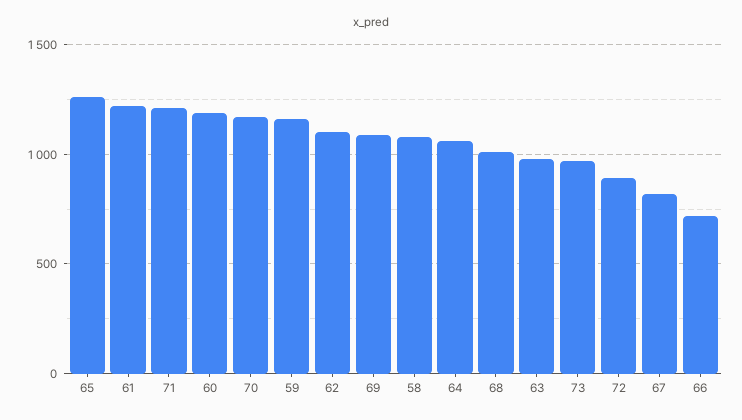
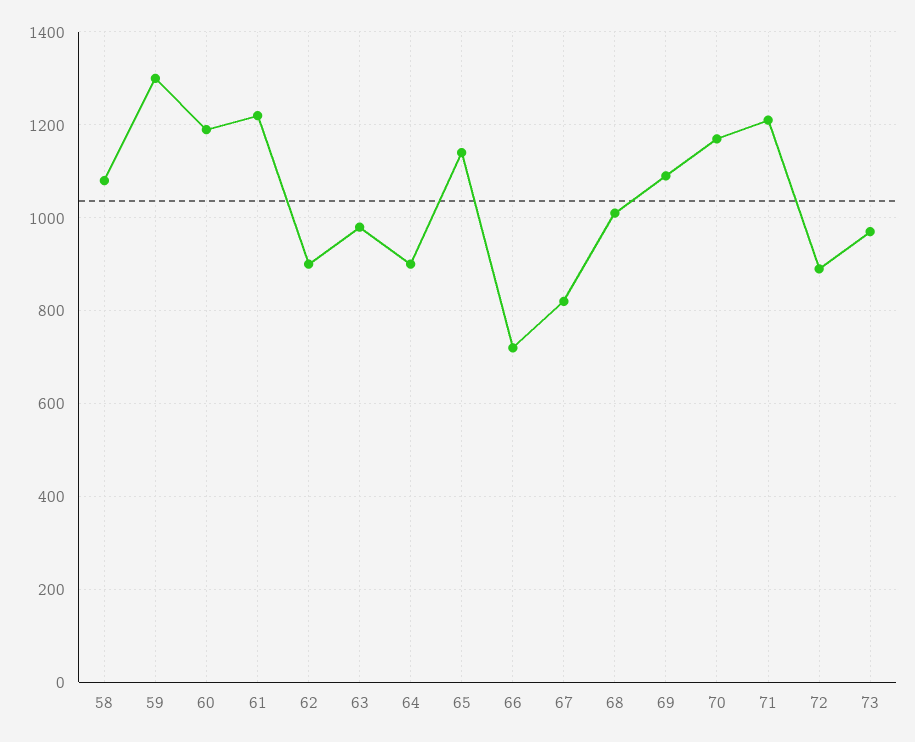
  {
-   "65": 1250,
+   "65": 1140,
    "61": 1220,
    "71": 1220,
    "60": 1200,
    "70": 1180,
-   "59": 1150,
+   "59": 1300,
-   "62": 1100,
+   "62": 900,
    "69": 1100,
    "58": 1080,
-   "64": 1050,
+   "64": 900,
    "68": 1020,
    "63": 980,
    "73": 980,
    "72": 900,
    "67": 820,
    "66": 720
  }

